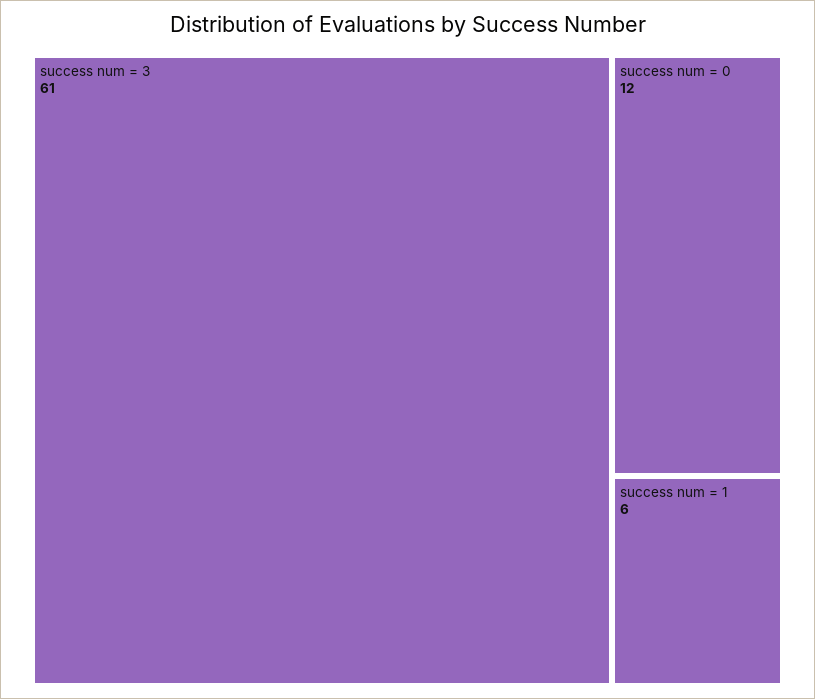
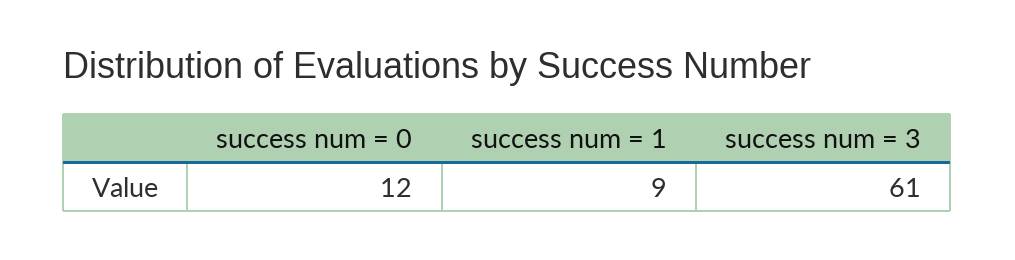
  {
    "success num = 3": 61,
    "success num = 0": 12,
-   "success num = 1": 6
+   "success num = 1": 9
  }

